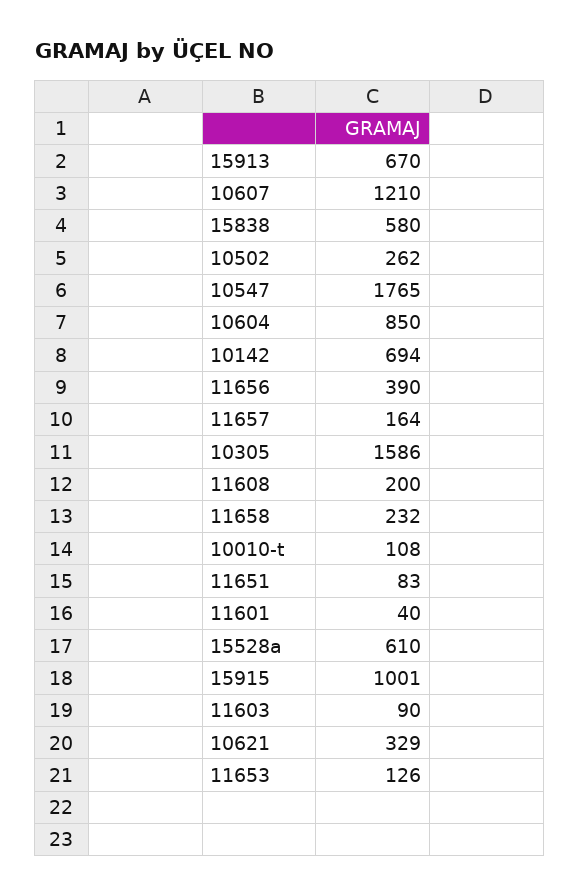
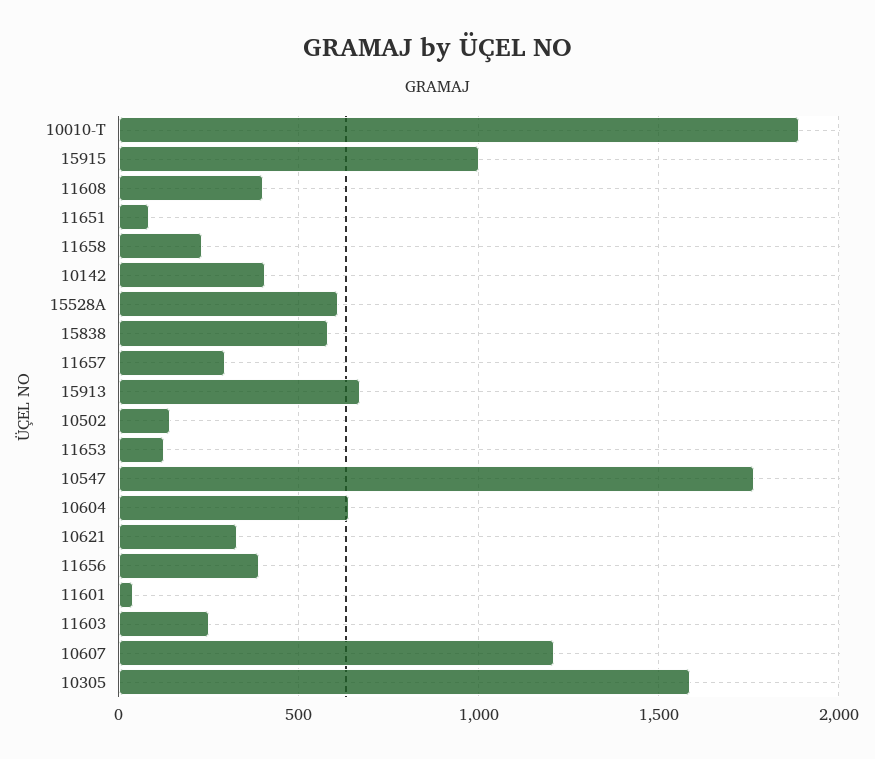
  {
    "15913": 670,
    "10607": 1210,
    "15838": 580,
-   "10502": 262,
+   "10502": 150,
    "10547": 1765,
-   "10604": 850,
+   "10604": 650,
-   "10142": 694,
+   "10142": 400,
    "11656": 390,
-   "11657": 164,
+   "11657": 300,
    "10305": 1586,
-   "11608": 200,
+   "11608": 400,
    "11658": 232,
-   "10010-t": 108,
+   "10010-t": 1900,
    "11651": 83,
    "11601": 40,
    "15528a": 610,
    "15915": 1001,
-   "11603": 90,
+   "11603": 250,
    "10621": 329,
    "11653": 126
  }

